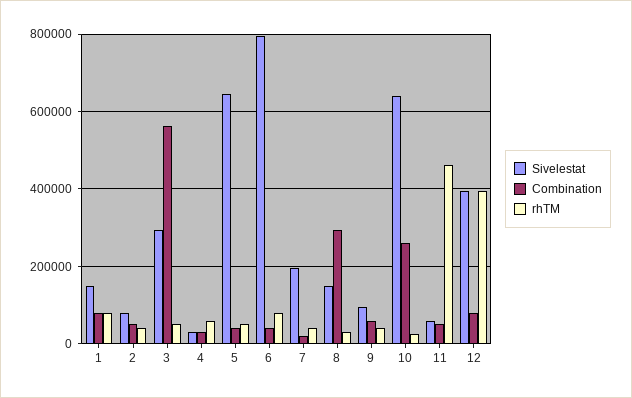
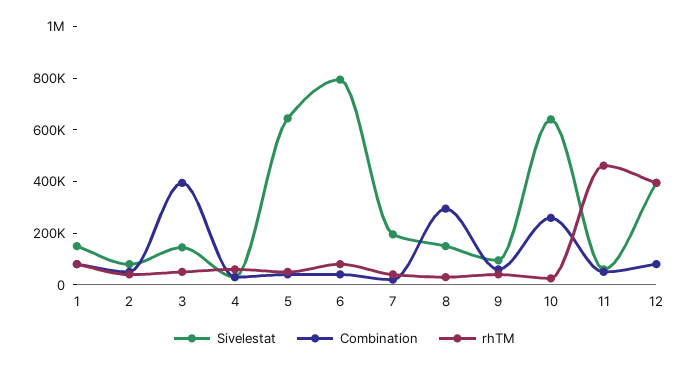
  {
    "Sivelestat": {
      "1": 140000,
      "2": 80000,
-     "3": 300000,
+     "3": 150000,
      "4": 20000,
      "5": 640000,
      "6": 800000,
      "7": 200000,
      "8": 140000,
      "9": 100000,
      "10": 640000,
      "11": 60000,
      "12": 400000
    },
    "Combination": {
      "1": 80000,
      "2": 40000,
-     "3": 560000,
+     "3": 400000,
      "4": 20000,
      "5": 40000,
      "6": 40000,
      "7": 20000,
      "8": 300000,
      "9": 60000,
      "10": 260000,
      "11": 40000,
      "12": 80000
    },
    "rhTM": {
      "1": 80000,
      "2": 40000,
      "3": 40000,
      "4": 60000,
      "5": 40000,
      "6": 80000,
      "7": 40000,
      "8": 20000,
      "9": 40000,
      "10": 20000,
      "11": 460000,
      "12": 400000
    }
  }

